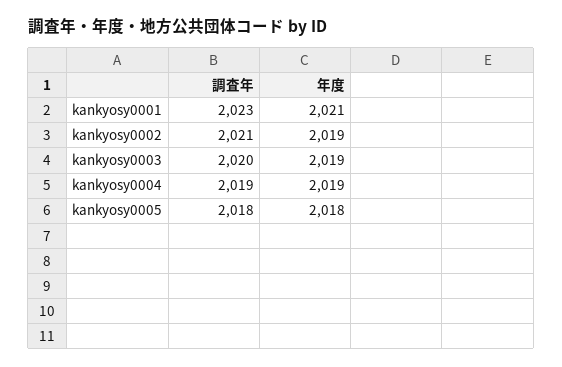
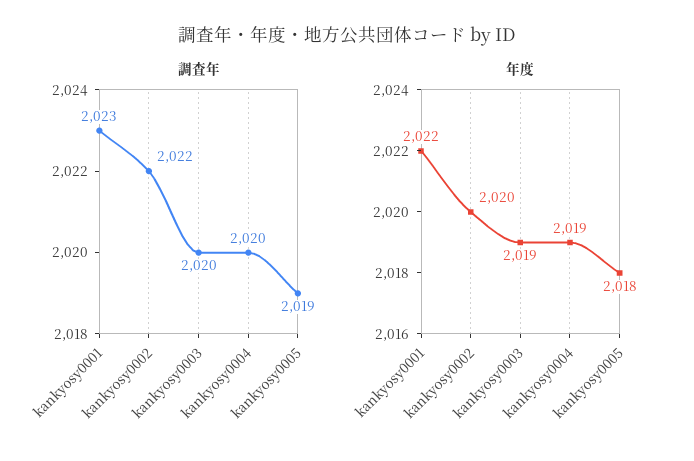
  {
    "調査年": {
      "kankyosy0001": 2023,
-     "kankyosy0002": 2021,
+     "kankyosy0002": 2022,
      "kankyosy0003": 2020,
-     "kankyosy0004": 2019,
+     "kankyosy0004": 2020,
-     "kankyosy0005": 2018
+     "kankyosy0005": 2019
    },
    "年度": {
-     "kankyosy0001": 2021,
+     "kankyosy0001": 2022,
-     "kankyosy0002": 2019,
+     "kankyosy0002": 2020,
      "kankyosy0003": 2019,
      "kankyosy0004": 2019,
      "kankyosy0005": 2018
    }
  }

